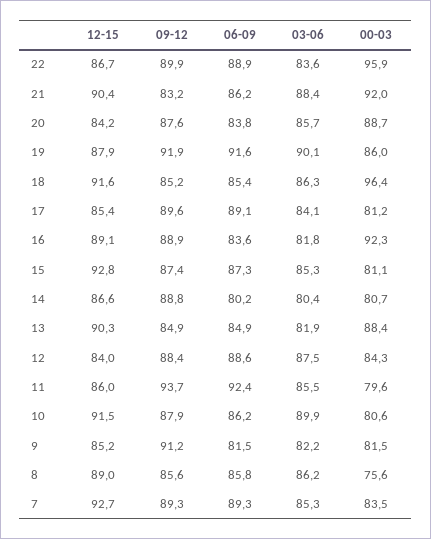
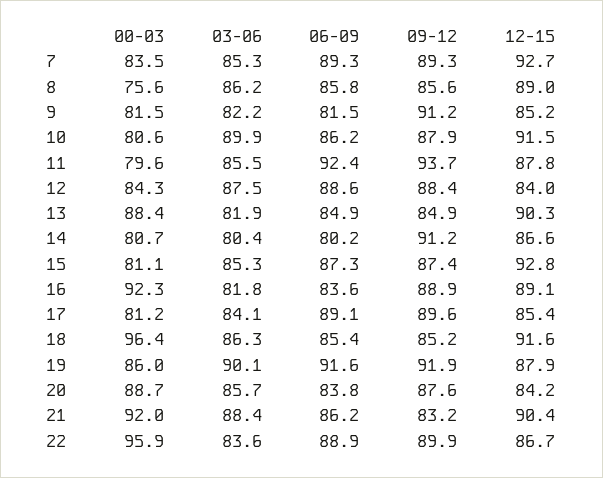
  {
    "12-15": {
      "22": 86.7,
      "21": 90.4,
      "20": 84.2,
      "19": 87.9,
      "18": 91.6,
      "17": 85.4,
      "16": 89.1,
      "15": 92.8,
      "14": 86.6,
      "13": 90.3,
      "12": 84,
-     "11": 86,
+     "11": 87.8,
      "10": 91.5,
      "9": 85.2,
      "8": 89,
      "7": 92.7
    },
    "09-12": {
      "22": 89.9,
      "21": 83.2,
      "20": 87.6,
      "19": 91.9,
      "18": 85.2,
      "17": 89.6,
      "16": 88.9,
      "15": 87.4,
-     "14": 88.8,
+     "14": 91.2,
      "13": 84.9,
      "12": 88.4,
      "11": 93.7,
      "10": 87.9,
      "9": 91.2,
      "8": 85.6,
      "7": 89.3
    },
    "06-09": {
      "22": 88.9,
      "21": 86.2,
      "20": 83.8,
      "19": 91.6,
      "18": 85.4,
      "17": 89.1,
      "16": 83.6,
      "15": 87.3,
      "14": 80.2,
      "13": 84.9,
      "12": 88.6,
      "11": 92.4,
      "10": 86.2,
      "9": 81.5,
      "8": 85.8,
      "7": 89.3
    },
    "03-06": {
      "22": 83.6,
      "21": 88.4,
      "20": 85.7,
      "19": 90.1,
      "18": 86.3,
      "17": 84.1,
      "16": 81.8,
      "15": 85.3,
      "14": 80.4,
      "13": 81.9,
      "12": 87.5,
      "11": 85.5,
      "10": 89.9,
      "9": 82.2,
      "8": 86.2,
      "7": 85.3
    },
    "00-03": {
      "22": 95.9,
      "21": 92,
      "20": 88.7,
      "19": 86,
      "18": 96.4,
      "17": 81.2,
      "16": 92.3,
      "15": 81.1,
      "14": 80.7,
      "13": 88.4,
      "12": 84.3,
      "11": 79.6,
      "10": 80.6,
      "9": 81.5,
      "8": 75.6,
      "7": 83.5
    }
  }

